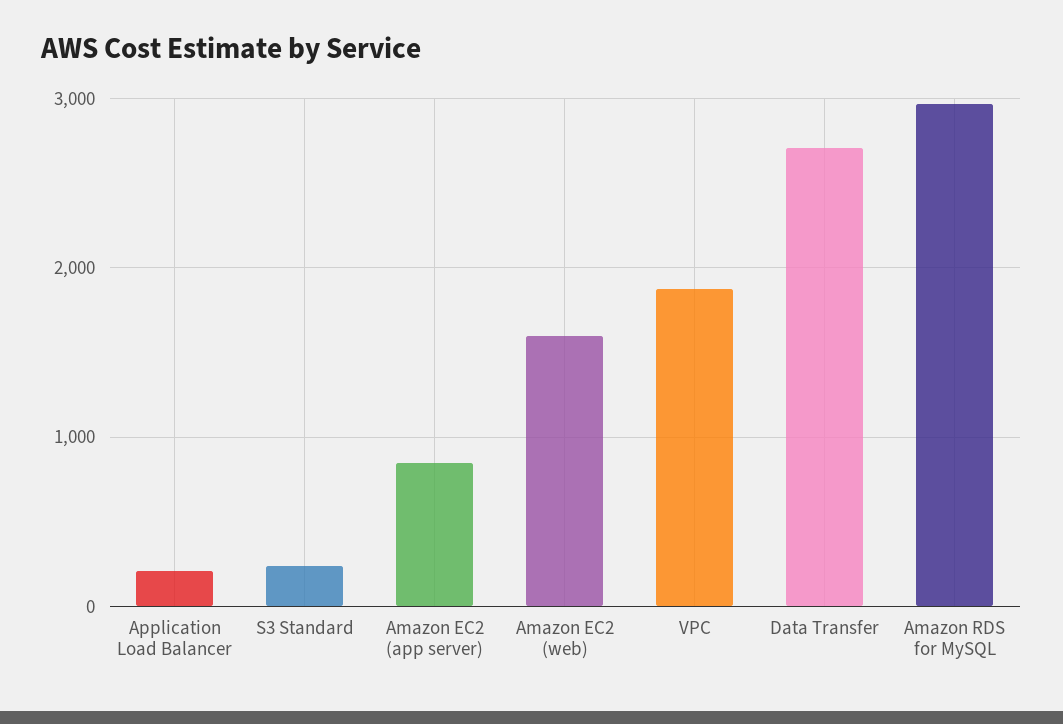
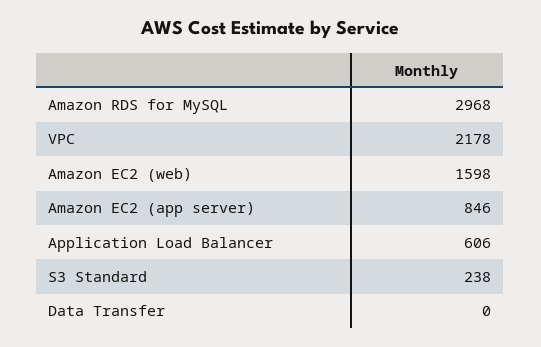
  {
-   "Application Load Balancer": 200,
+   "Application Load Balancer": 606,
    "S3 Standard": 238,
    "Amazon EC2 (app server)": 846,
    "Amazon EC2 (web)": 1598,
-   "VPC": 1900,
+   "VPC": 2178,
-   "Data Transfer": 2700,
+   "Data Transfer": 0,
    "Amazon RDS for MySQL": 2968
  }

